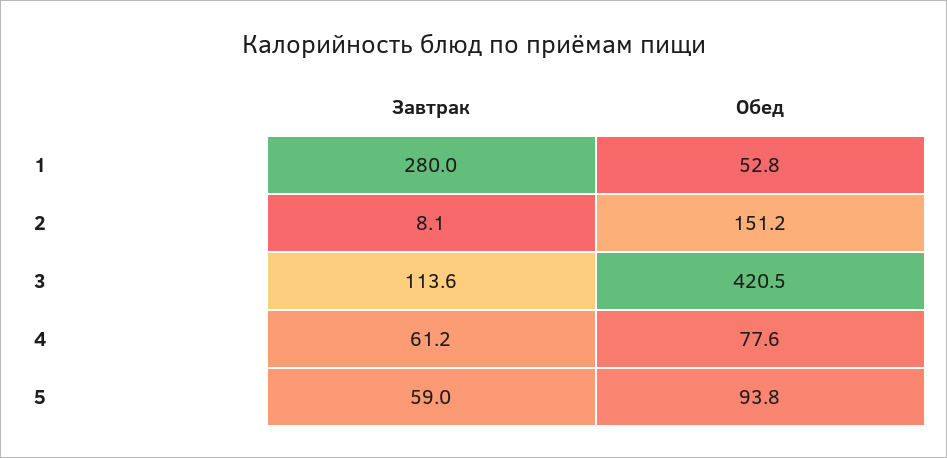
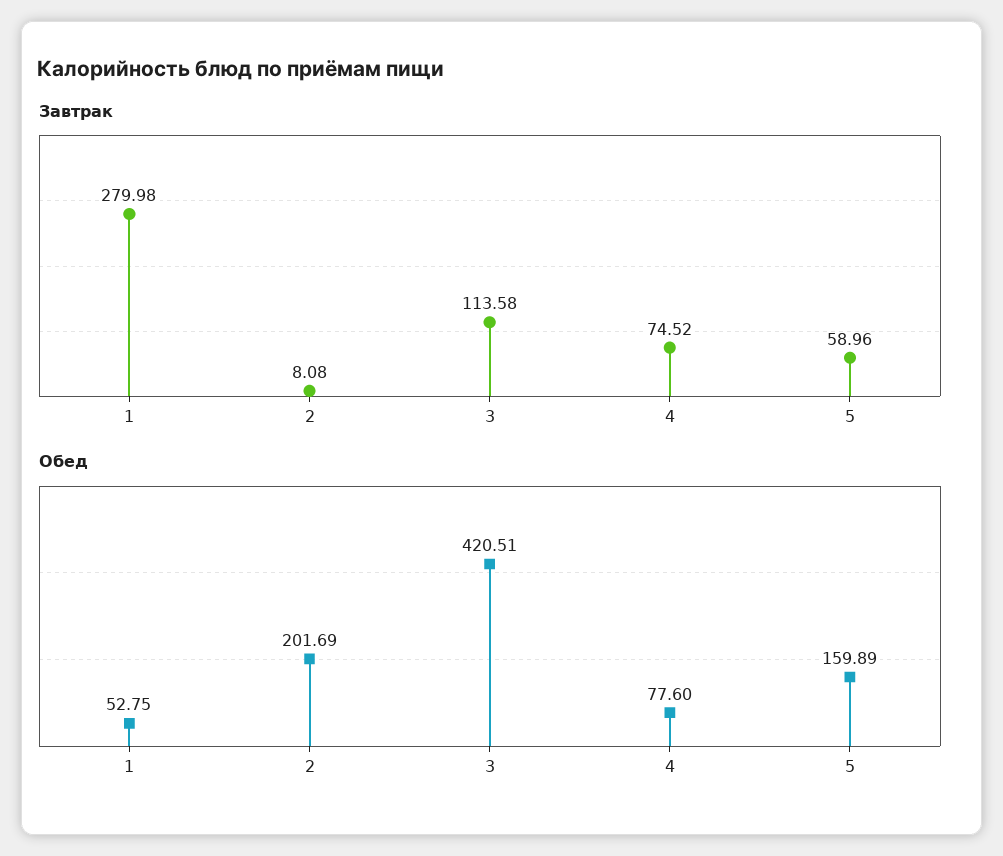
  {
    "Завтрак": {
      "1": 279.98,
      "2": 8.08,
      "3": 113.58,
-     "4": 61.2,
+     "4": 74.52,
      "5": 58.96
    },
    "Обед": {
      "1": 52.75,
-     "2": 151.2,
+     "2": 201.69,
      "3": 420.51,
      "4": 77.6,
-     "5": 93.8
+     "5": 159.89
    }
  }

